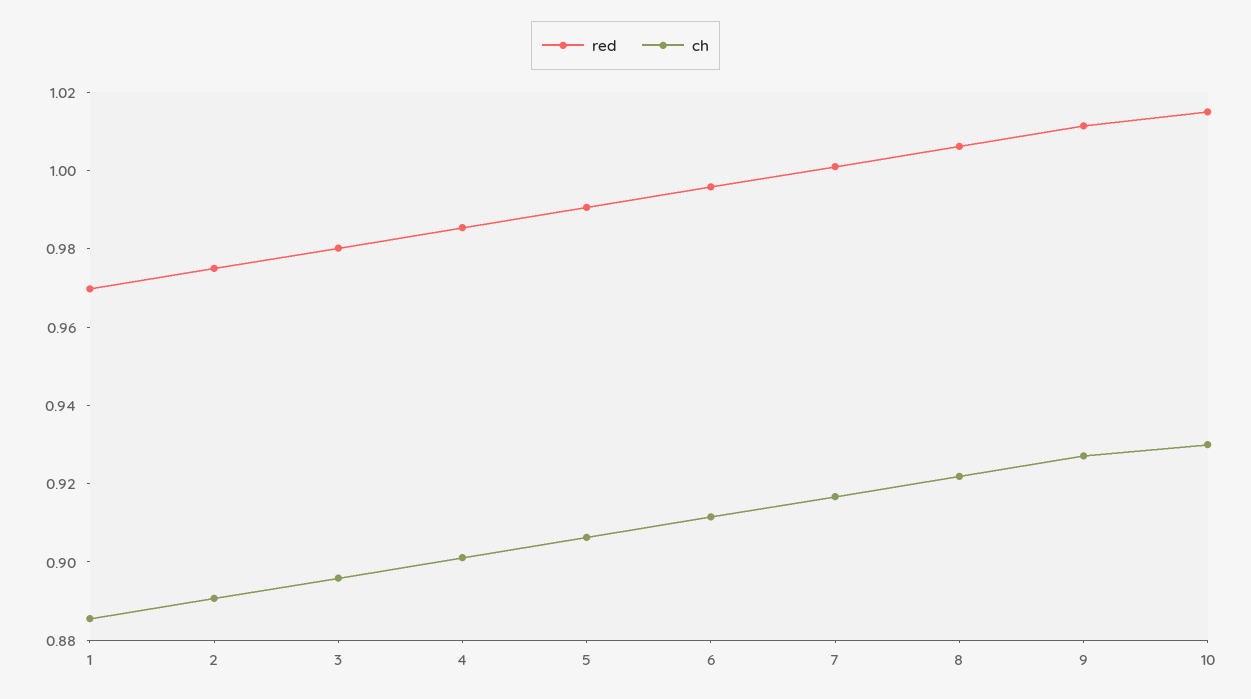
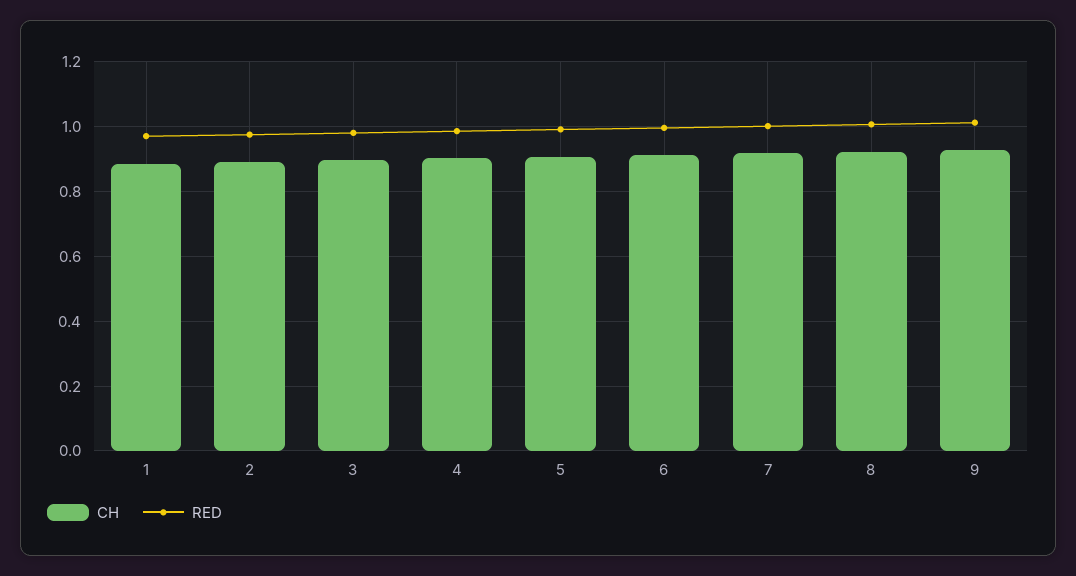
  {
    "red": {
      "1": 0.97,
      "2": 0.975,
      "3": 0.98,
      "4": 0.985,
      "5": 0.99,
      "6": 0.995,
      "7": 1,
      "8": 1.005,
-     "9": 1.01,
+     "9": 1.01
-     "10": 1.015
    },
    "ch": {
      "1": 0.885,
      "2": 0.89,
      "3": 0.895,
      "4": 0.9,
      "5": 0.905,
      "6": 0.91,
      "7": 0.915,
      "8": 0.92,
-     "9": 0.925,
+     "9": 0.925
-     "10": 0.93
    }
  }

